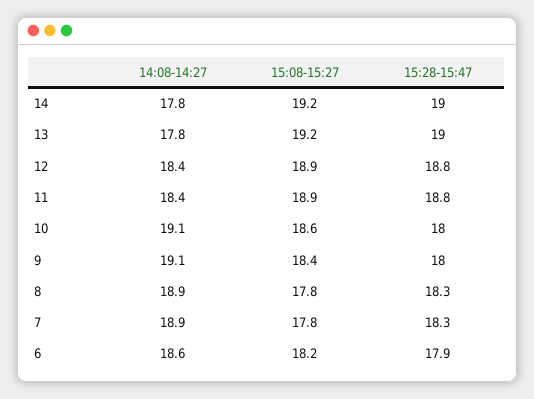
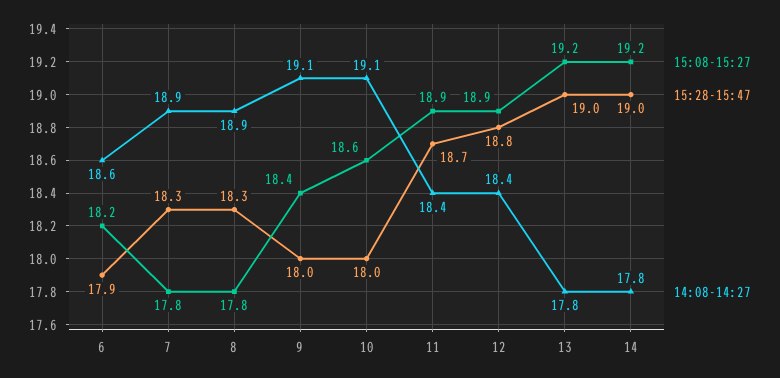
  {
    "14:08-14:27": {
      "14": 17.8,
      "13": 17.8,
      "12": 18.4,
      "11": 18.4,
      "10": 19.1,
      "9": 19.1,
      "8": 18.9,
      "7": 18.9,
      "6": 18.6
    },
    "15:08-15:27": {
      "14": 19.2,
      "13": 19.2,
      "12": 18.9,
      "11": 18.9,
      "10": 18.6,
      "9": 18.4,
      "8": 17.8,
      "7": 17.8,
      "6": 18.2
    },
    "15:28-15:47": {
      "14": 19,
      "13": 19,
      "12": 18.8,
-     "11": 18.8,
+     "11": 18.7,
      "10": 18,
      "9": 18,
      "8": 18.3,
      "7": 18.3,
      "6": 17.9
    }
  }

